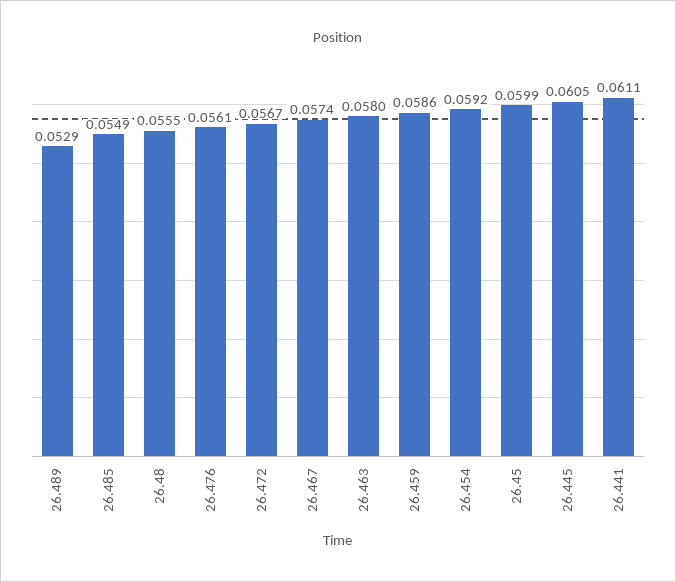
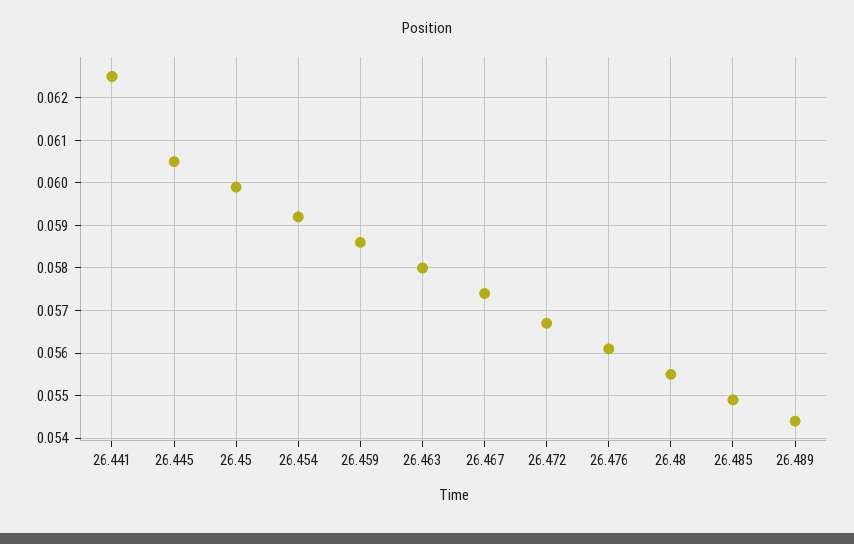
  {
-   "26.489": 0.0529,
+   "26.489": 0.0545,
    "26.485": 0.0549,
    "26.48": 0.0555,
    "26.476": 0.0561,
    "26.472": 0.0567,
    "26.467": 0.0574,
    "26.463": 0.058,
    "26.459": 0.0586,
    "26.454": 0.0592,
    "26.45": 0.0599,
    "26.445": 0.0605,
-   "26.441": 0.0611
+   "26.441": 0.0625
  }

